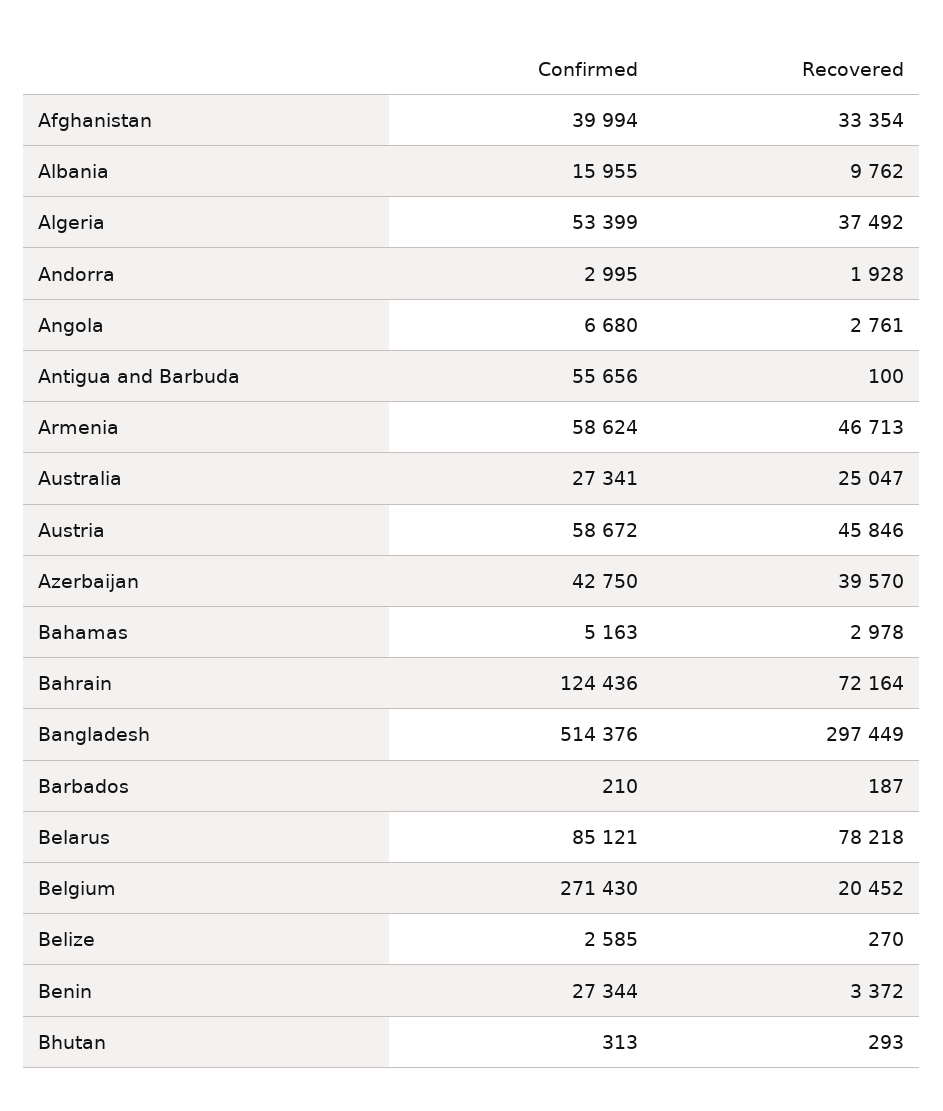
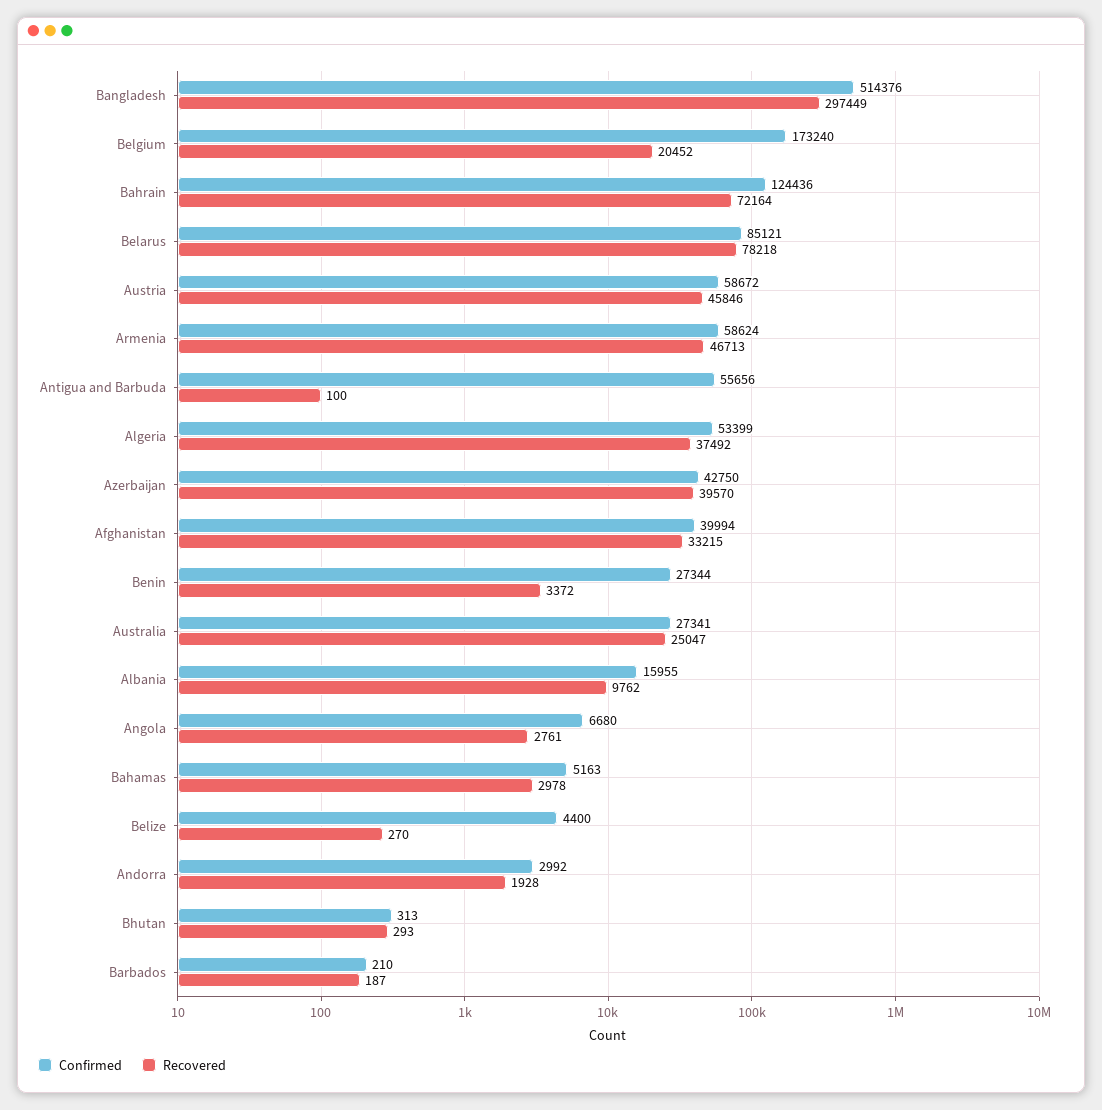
  {
    "Confirmed": {
      "Afghanistan": 39994,
      "Albania": 15955,
      "Algeria": 53399,
-     "Andorra": 2995,
+     "Andorra": 2992,
      "Angola": 6680,
      "Antigua and Barbuda": 55656,
      "Armenia": 58624,
      "Australia": 27341,
      "Austria": 58672,
      "Azerbaijan": 42750,
      "Bahamas": 5163,
      "Bahrain": 124436,
      "Bangladesh": 514376,
      "Barbados": 210,
      "Belarus": 85121,
-     "Belgium": 271430,
+     "Belgium": 173240,
-     "Belize": 2585,
+     "Belize": 4400,
      "Benin": 27344,
      "Bhutan": 313
    },
    "Recovered": {
-     "Afghanistan": 33354,
+     "Afghanistan": 33215,
      "Albania": 9762,
      "Algeria": 37492,
      "Andorra": 1928,
      "Angola": 2761,
      "Antigua and Barbuda": 100,
      "Armenia": 46713,
      "Australia": 25047,
      "Austria": 45846,
      "Azerbaijan": 39570,
      "Bahamas": 2978,
      "Bahrain": 72164,
      "Bangladesh": 297449,
      "Barbados": 187,
      "Belarus": 78218,
      "Belgium": 20452,
      "Belize": 270,
      "Benin": 3372,
      "Bhutan": 293
    }
  }

